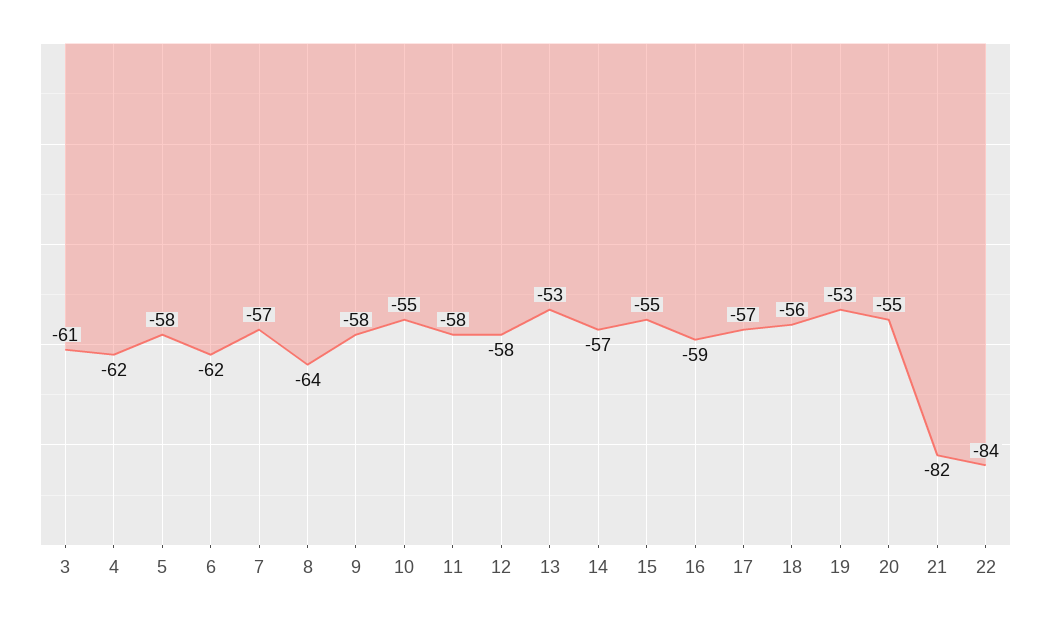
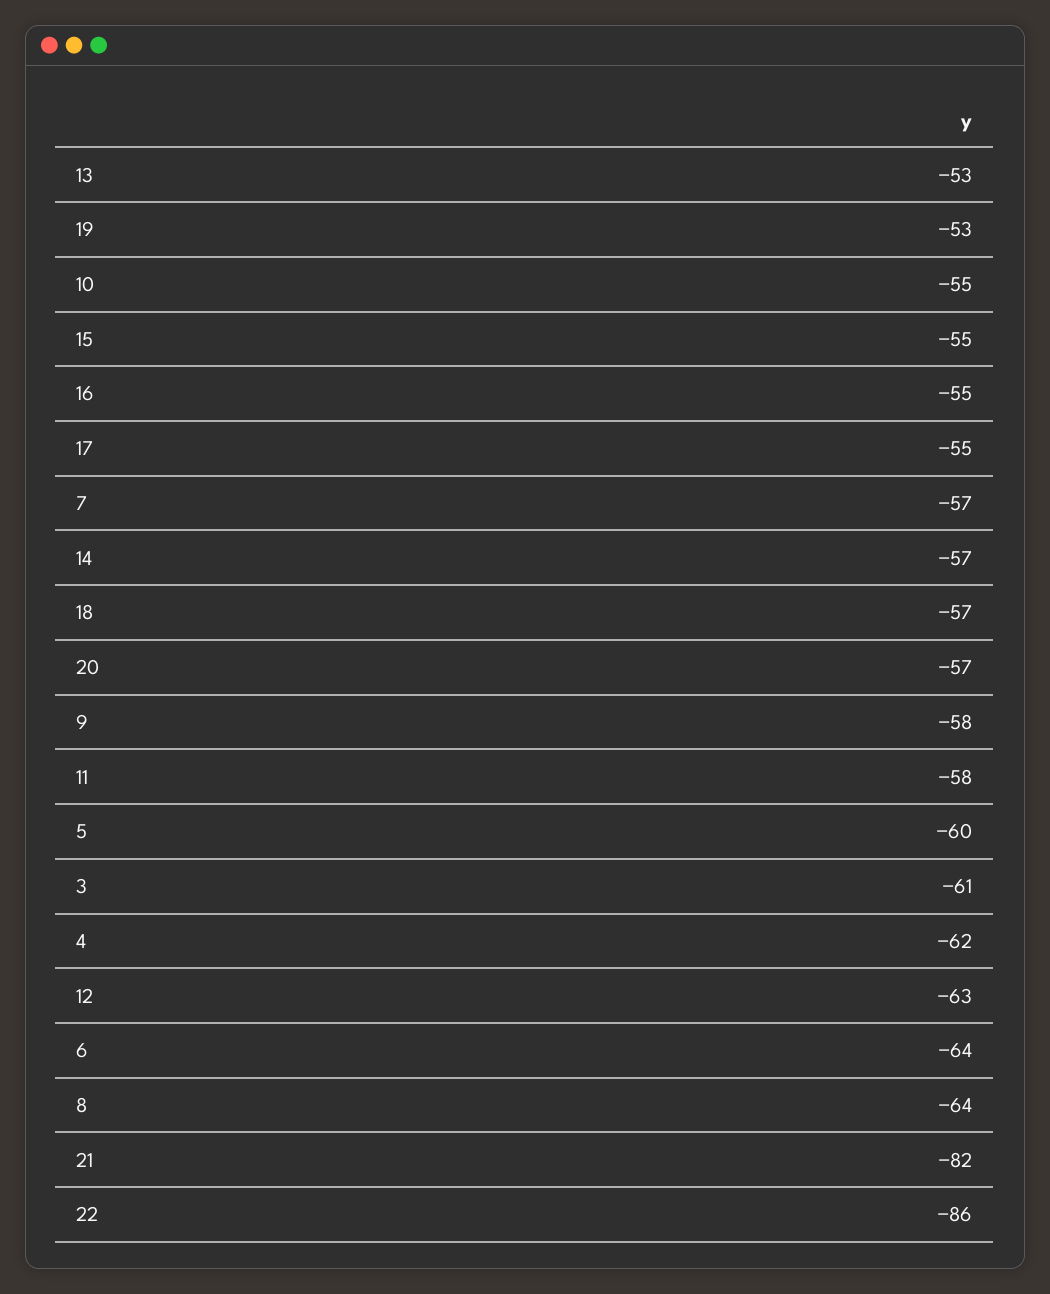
  {
    "3": -61,
    "4": -62,
-   "5": -58,
+   "5": -60,
-   "6": -62,
+   "6": -64,
    "7": -57,
    "8": -64,
    "9": -58,
    "10": -55,
    "11": -58,
-   "12": -58,
+   "12": -63,
    "13": -53,
    "14": -57,
    "15": -55,
-   "16": -59,
+   "16": -55,
-   "17": -57,
+   "17": -55,
-   "18": -56,
+   "18": -57,
    "19": -53,
-   "20": -55,
+   "20": -57,
    "21": -82,
-   "22": -84
+   "22": -86
  }

